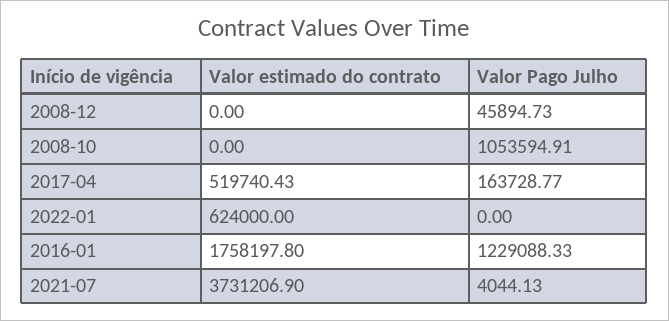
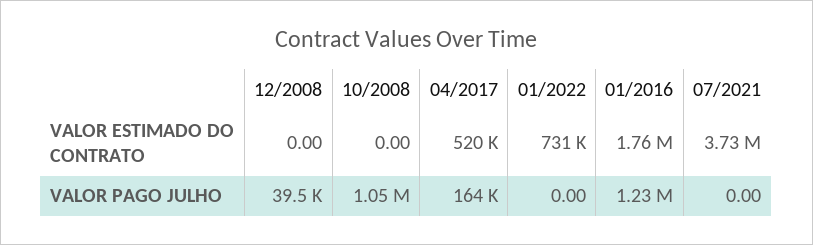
  {
    "Valor estimado do contrato": {
      "2008-12": 0,
      "2008-10": 0,
      "2017-04": 519740.43,
-     "2022-01": 624000,
+     "2022-01": 731000,
      "2016-01": 1758197.8,
      "2021-07": 3731206.9
    },
    "Valor Pago Julho": {
-     "2008-12": 45894.73,
+     "2008-12": 39500,
      "2008-10": 1053594.91,
      "2017-04": 163728.77,
      "2022-01": 0,
      "2016-01": 1229088.33,
-     "2021-07": 4044.13
+     "2021-07": 0
    }
  }

